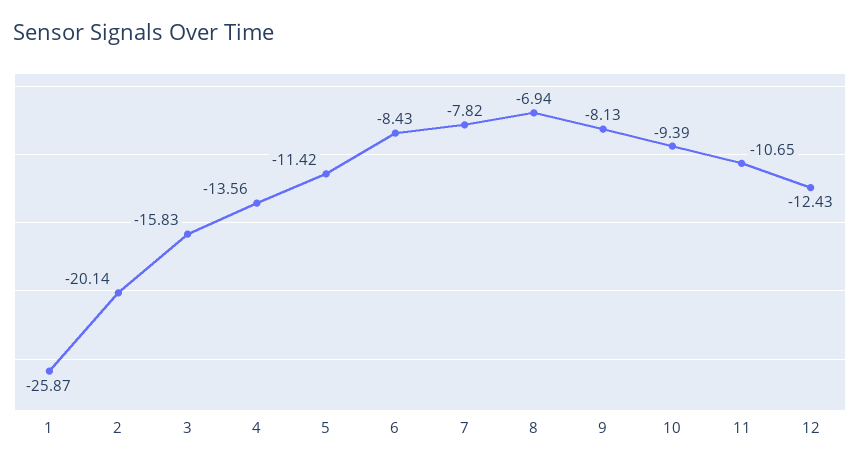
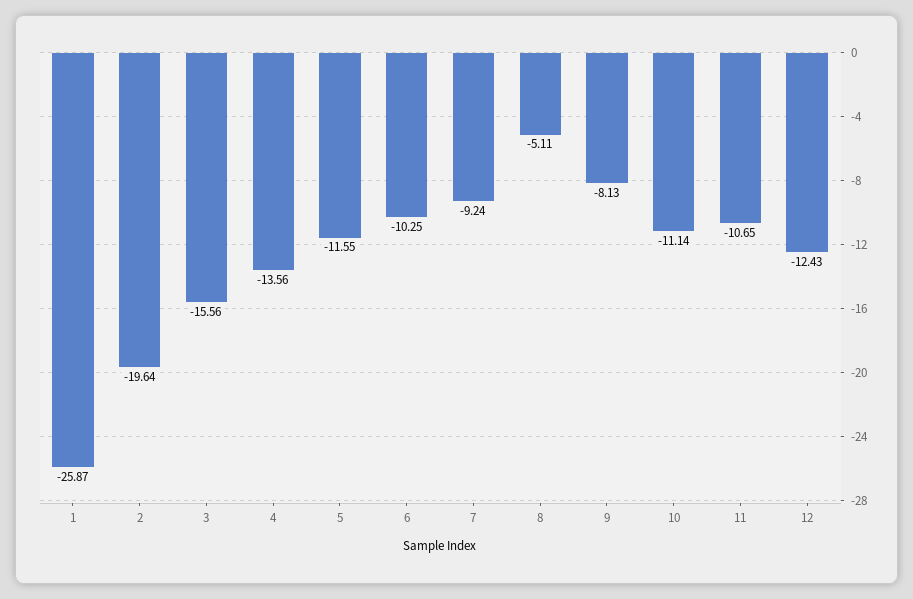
  {
    "1": -25.87,
-   "2": -20.14,
+   "2": -19.64,
-   "3": -15.83,
+   "3": -15.56,
    "4": -13.56,
-   "5": -11.42,
+   "5": -11.55,
-   "6": -8.43,
+   "6": -10.25,
-   "7": -7.82,
+   "7": -9.24,
-   "8": -6.94,
+   "8": -5.11,
    "9": -8.13,
-   "10": -9.39,
+   "10": -11.14,
    "11": -10.65,
    "12": -12.43
  }

